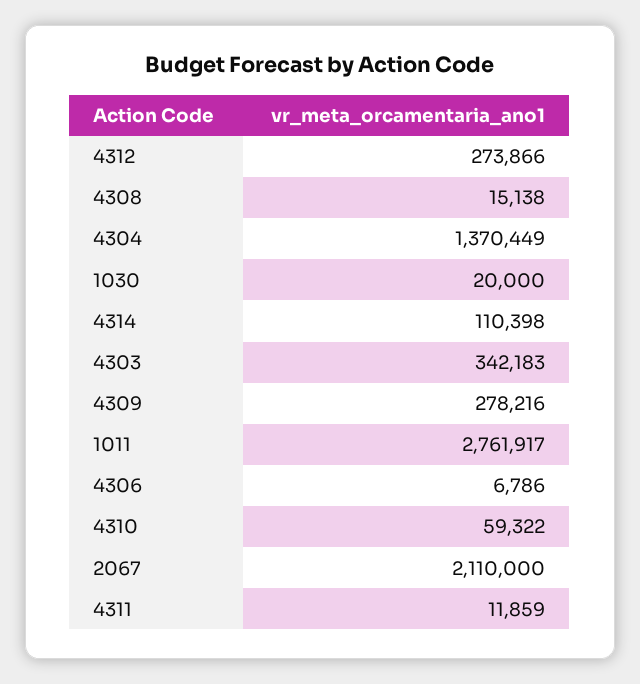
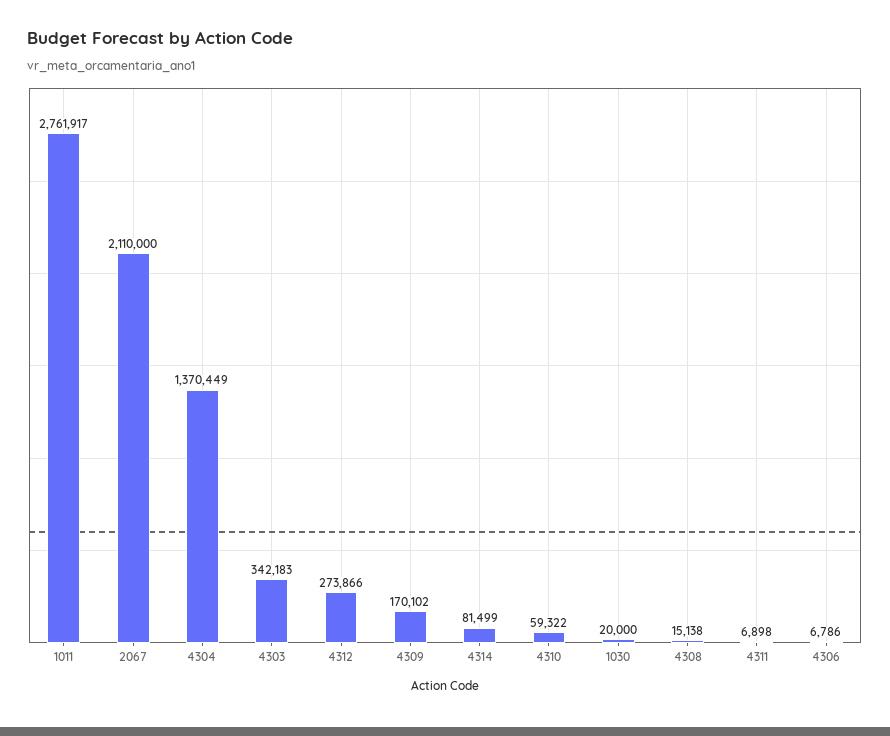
  {
    "4312": 273866,
    "4308": 15138,
    "4304": 1370449,
    "1030": 20000,
-   "4314": 110398,
+   "4314": 81499,
    "4303": 342183,
-   "4309": 278216,
+   "4309": 170102,
    "1011": 2761917,
    "4306": 6786,
    "4310": 59322,
    "2067": 2110000,
-   "4311": 11859
+   "4311": 6898
  }

